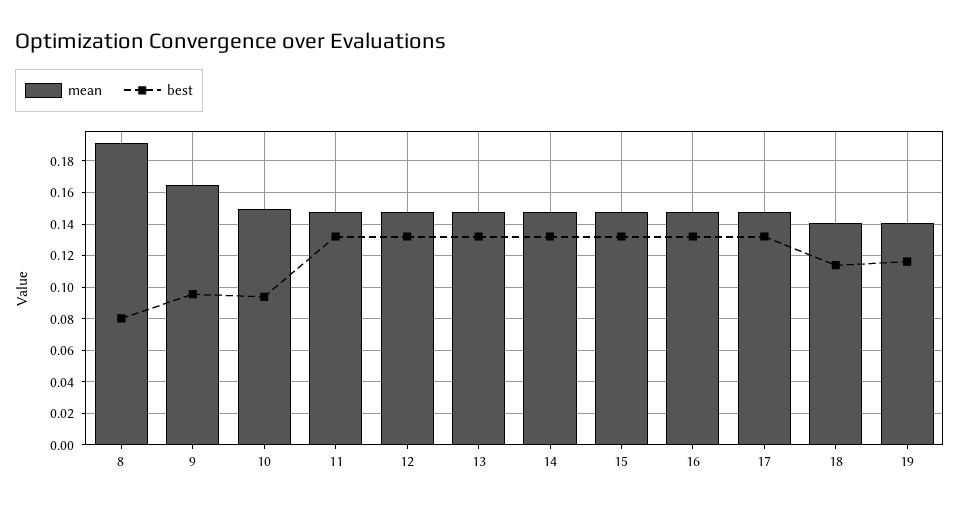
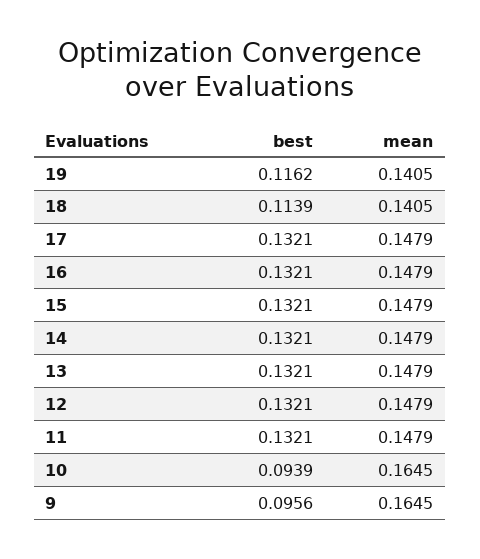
  {
    "mean": {
-     "8": 0.19,
      "9": 0.1645,
-     "10": 0.15,
+     "10": 0.1645,
      "11": 0.1479,
      "12": 0.1479,
      "13": 0.1479,
      "14": 0.1479,
      "15": 0.1479,
      "16": 0.1479,
      "17": 0.1479,
      "18": 0.1405,
      "19": 0.1405
    },
    "best": {
-     "8": 0.08,
      "9": 0.0956,
      "10": 0.0939,
      "11": 0.1321,
      "12": 0.1321,
      "13": 0.1321,
      "14": 0.1321,
      "15": 0.1321,
      "16": 0.1321,
      "17": 0.1321,
      "18": 0.1139,
      "19": 0.1162
    }
  }

